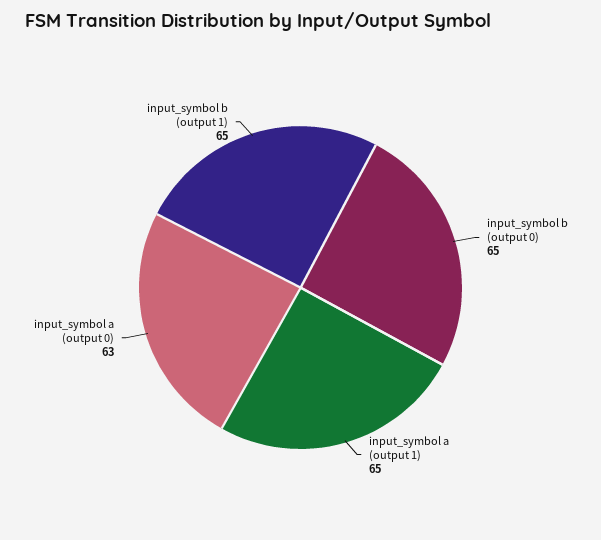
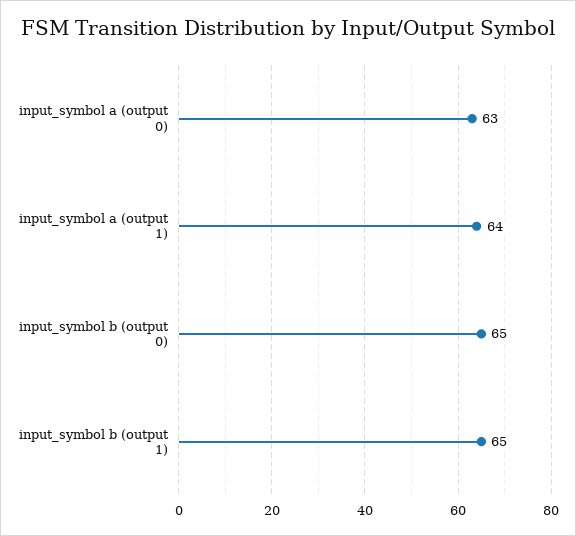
  {
    "input_symbol b (output 0)": 65,
-   "input_symbol a (output 1)": 65,
+   "input_symbol a (output 1)": 64,
    "input_symbol a (output 0)": 63,
    "input_symbol b (output 1)": 65
  }

